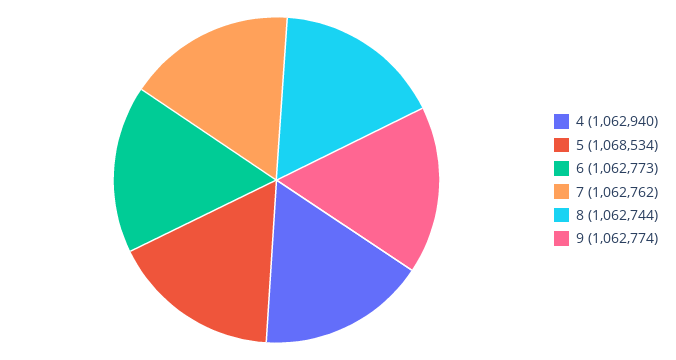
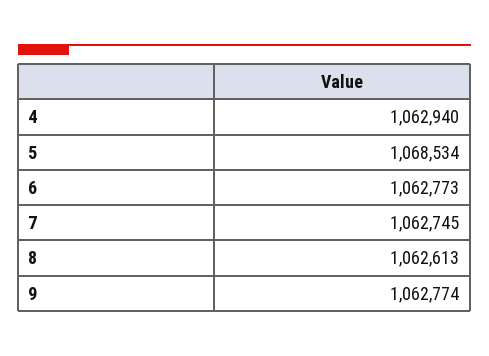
  {
    "4": 1062940,
    "5": 1068534,
    "6": 1062773,
-   "7": 1062762,
+   "7": 1062745,
-   "8": 1062744,
+   "8": 1062613,
    "9": 1062774
  }

